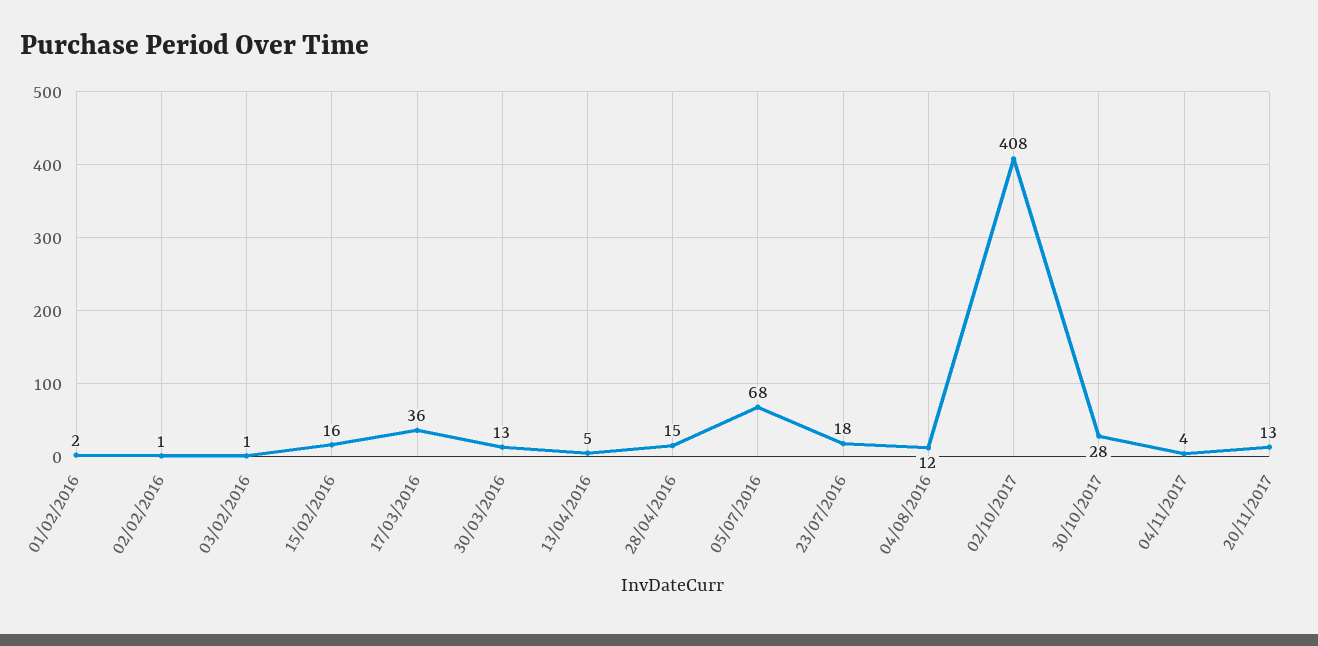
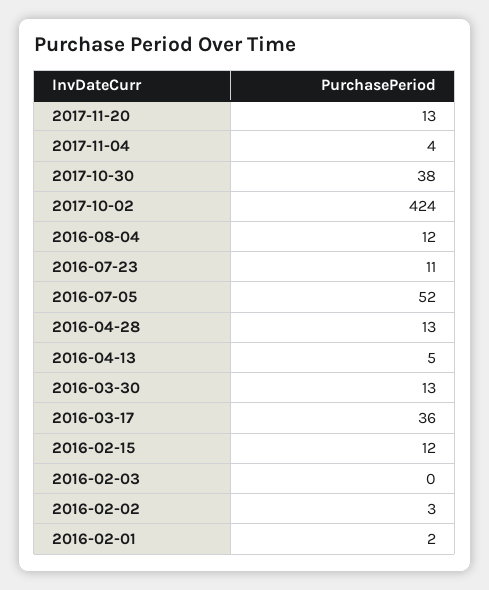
  {
    "01/02/2016": 2,
-   "02/02/2016": 1,
+   "02/02/2016": 3,
-   "03/02/2016": 1,
+   "03/02/2016": 0,
-   "15/02/2016": 16,
+   "15/02/2016": 12,
    "17/03/2016": 36,
    "30/03/2016": 13,
    "13/04/2016": 5,
-   "28/04/2016": 15,
+   "28/04/2016": 13,
-   "05/07/2016": 68,
+   "05/07/2016": 52,
-   "23/07/2016": 18,
+   "23/07/2016": 11,
    "04/08/2016": 12,
-   "02/10/2017": 408,
+   "02/10/2017": 424,
-   "30/10/2017": 28,
+   "30/10/2017": 38,
    "04/11/2017": 4,
    "20/11/2017": 13
  }

